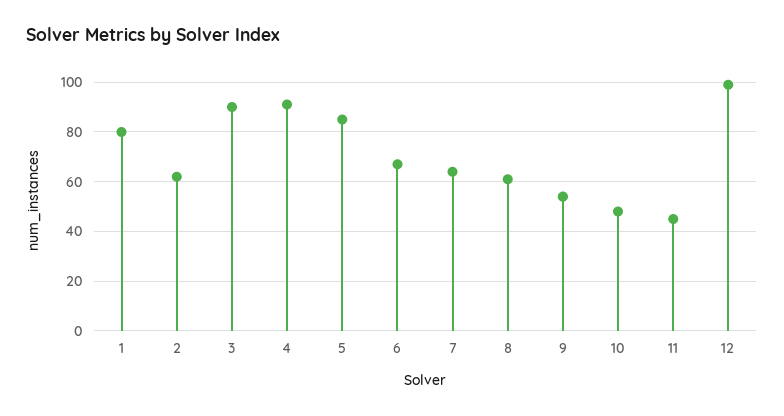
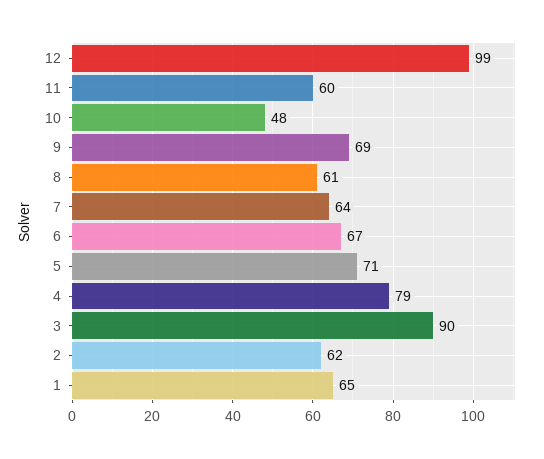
  {
-   "1": 80,
+   "1": 65,
    "2": 62,
    "3": 90,
-   "4": 90,
+   "4": 79,
-   "5": 85,
+   "5": 71,
    "6": 67,
    "7": 64,
    "8": 61,
-   "9": 55,
+   "9": 69,
    "10": 48,
-   "11": 45,
+   "11": 60,
    "12": 99
  }

